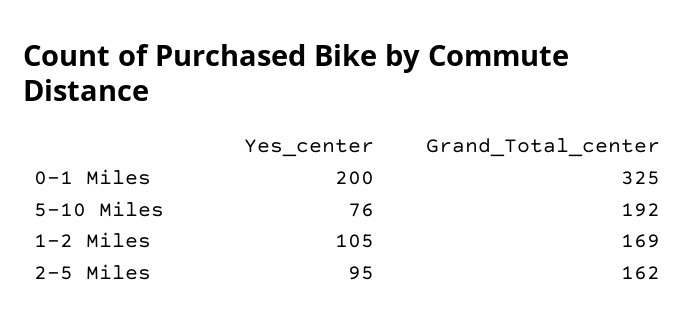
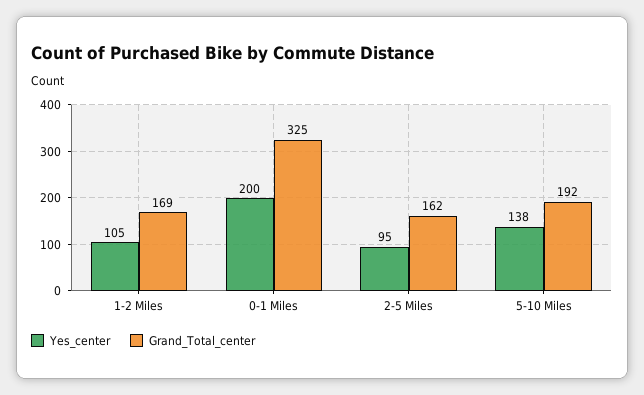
  {
    "Yes_center": {
      "0-1 Miles": 200,
-     "5-10 Miles": 76,
+     "5-10 Miles": 138,
      "1-2 Miles": 105,
      "2-5 Miles": 95
    },
    "Grand_Total_center": {
      "0-1 Miles": 325,
      "5-10 Miles": 192,
      "1-2 Miles": 169,
      "2-5 Miles": 162
    }
  }

